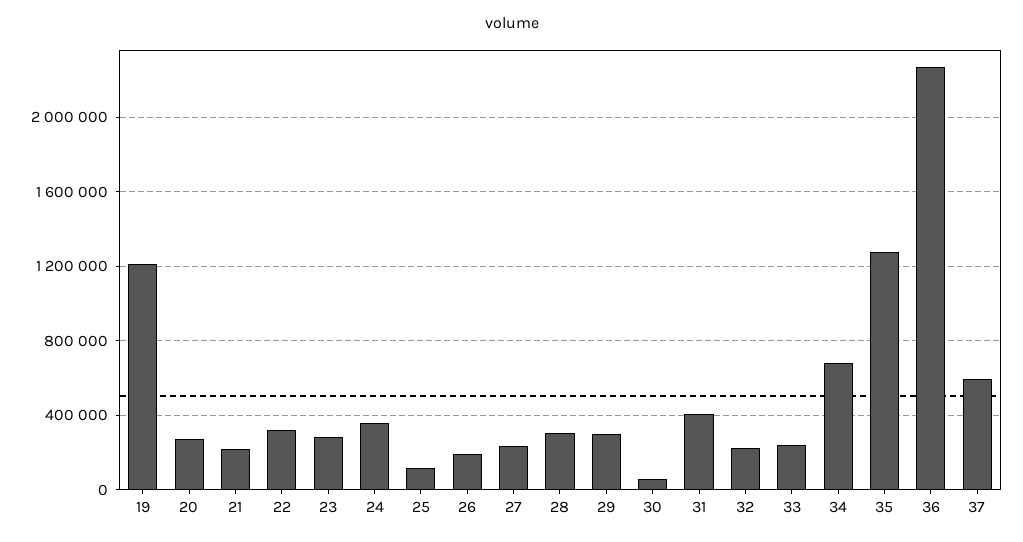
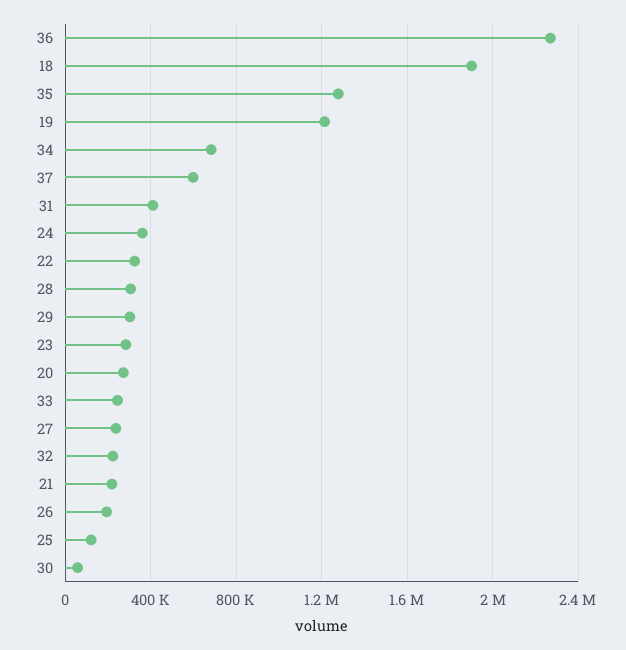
  {
    "19": 1200000,
    "20": 250000,
    "21": 200000,
    "22": 300000,
    "23": 300000,
    "24": 350000,
    "25": 100000,
    "26": 200000,
    "27": 250000,
    "28": 300000,
    "29": 300000,
    "30": 50000,
    "31": 400000,
    "32": 200000,
    "33": 250000,
    "34": 700000,
    "35": 1300000,
    "36": 2250000,
-   "37": 600000
+   "37": 600000,
+   "18": 1900000
  }

